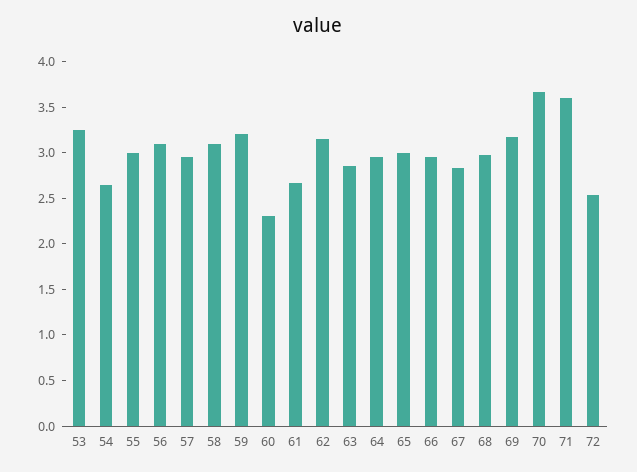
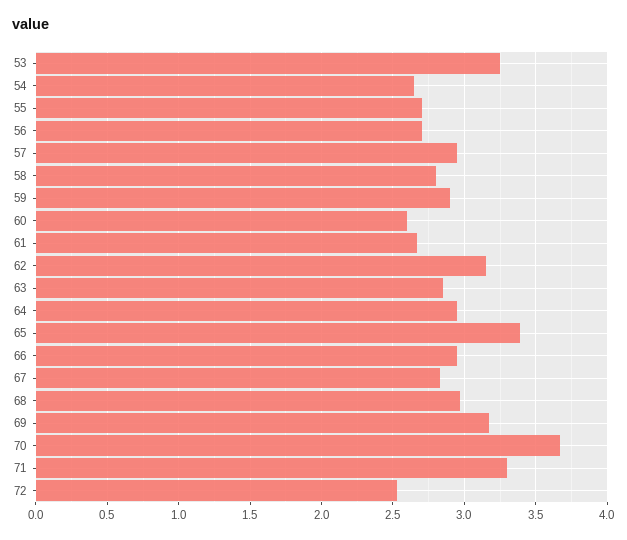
  {
    "53": 3.25,
    "54": 2.65,
-   "55": 3,
+   "55": 2.7,
-   "56": 3.1,
+   "56": 2.7,
    "57": 2.95,
-   "58": 3.1,
+   "58": 2.8,
-   "59": 3.2,
+   "59": 2.9,
-   "60": 2.3,
+   "60": 2.6,
    "61": 2.65,
    "62": 3.15,
    "63": 2.85,
    "64": 2.95,
-   "65": 3,
+   "65": 3.4,
    "66": 2.95,
    "67": 2.85,
    "68": 2.95,
    "69": 3.15,
    "70": 3.65,
-   "71": 3.6,
+   "71": 3.3,
    "72": 2.55
  }

